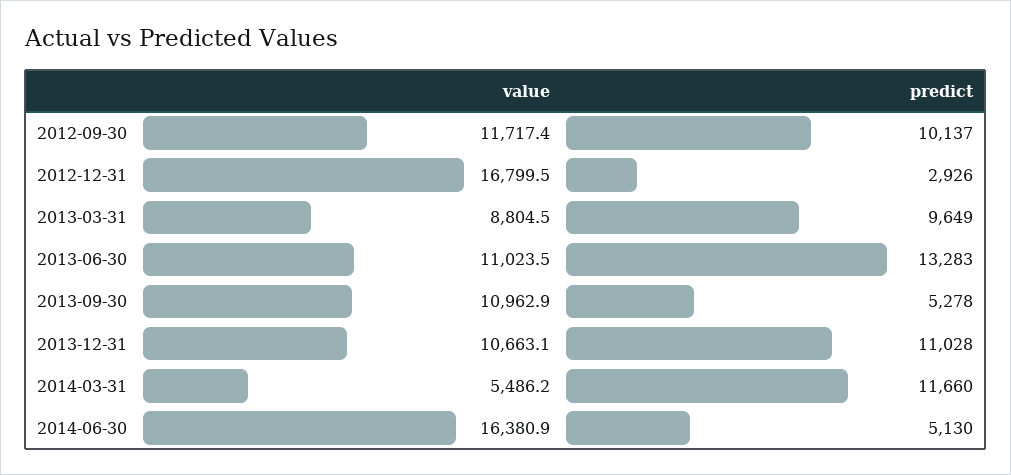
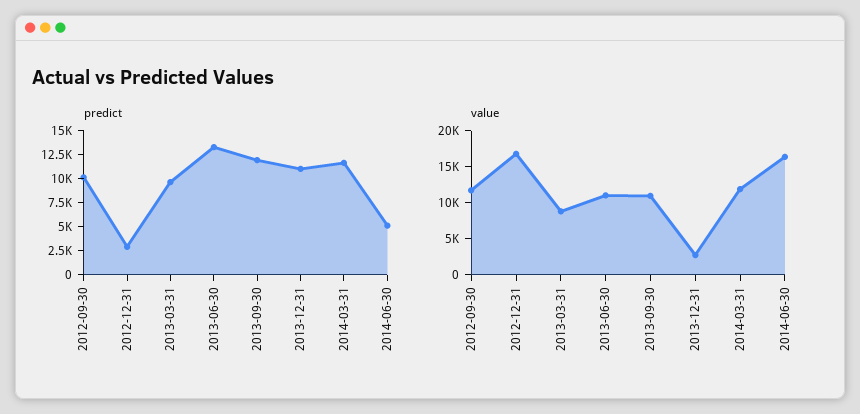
  {
    "value": {
      "2012-09-30": 11717.4,
      "2012-12-31": 16799.5,
      "2013-03-31": 8804.5,
      "2013-06-30": 11023.5,
      "2013-09-30": 10962.9,
-     "2013-12-31": 10663.1,
+     "2013-12-31": 2500,
-     "2014-03-31": 5486.2,
+     "2014-03-31": 12500,
      "2014-06-30": 16380.9
    },
    "predict": {
      "2012-09-30": 10137,
      "2012-12-31": 2926,
      "2013-03-31": 9649,
      "2013-06-30": 13283,
-     "2013-09-30": 5278,
+     "2013-09-30": 12500,
      "2013-12-31": 11028,
      "2014-03-31": 11660,
      "2014-06-30": 5130
    }
  }

